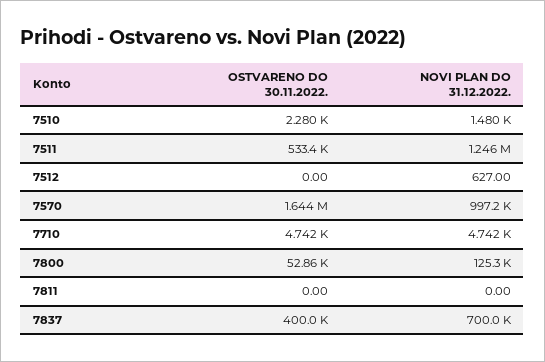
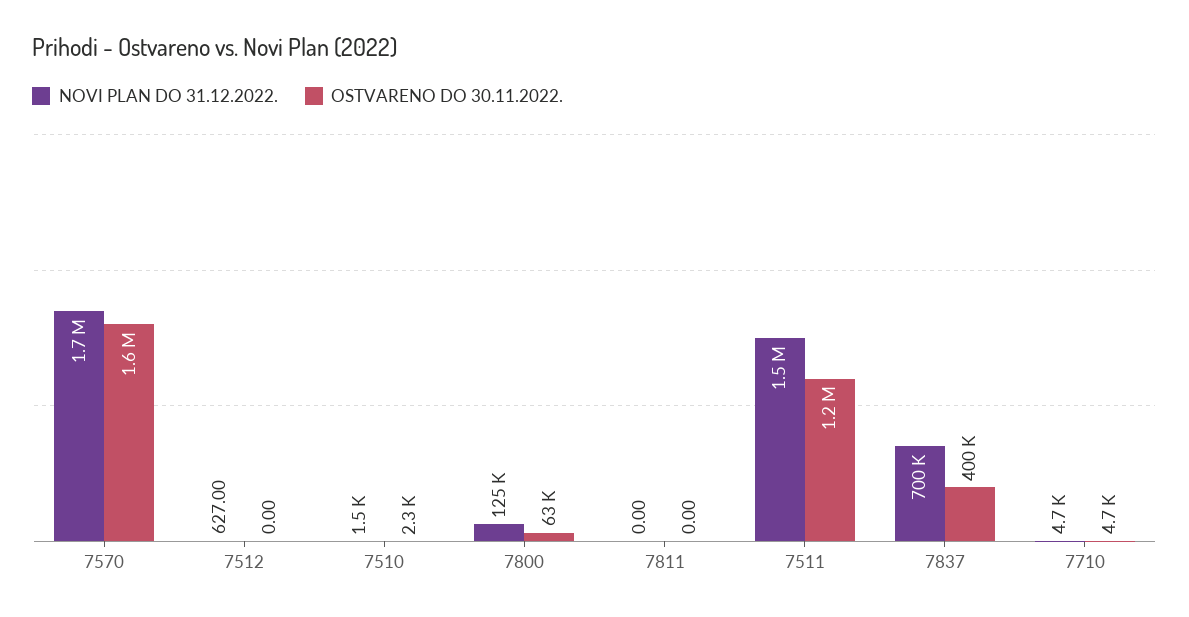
  {
    "OSTVARENO DO 30.11.2022.": {
      "7510": 2280,
-     "7511": 533400,
+     "7511": 1200000,
      "7512": 0,
      "7570": 1644000,
      "7710": 4742,
-     "7800": 52860,
+     "7800": 63000,
      "7811": 0,
      "7837": 400000
    },
    "NOVI PLAN DO 31.12.2022.": {
      "7510": 1480,
-     "7511": 1246000,
+     "7511": 1500000,
      "7512": 627,
-     "7570": 997200,
+     "7570": 1700000,
      "7710": 4742,
      "7800": 125300,
      "7811": 0,
      "7837": 700000
    }
  }

